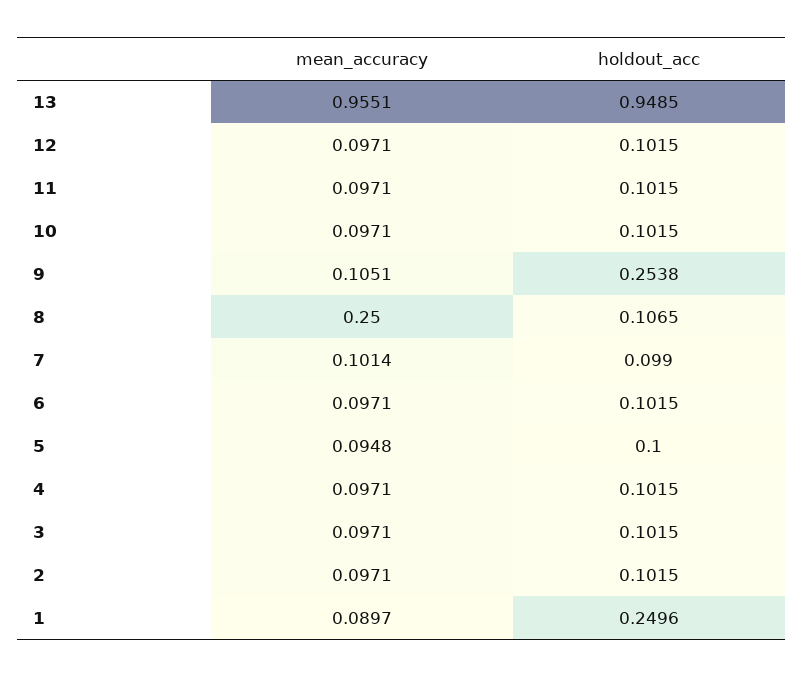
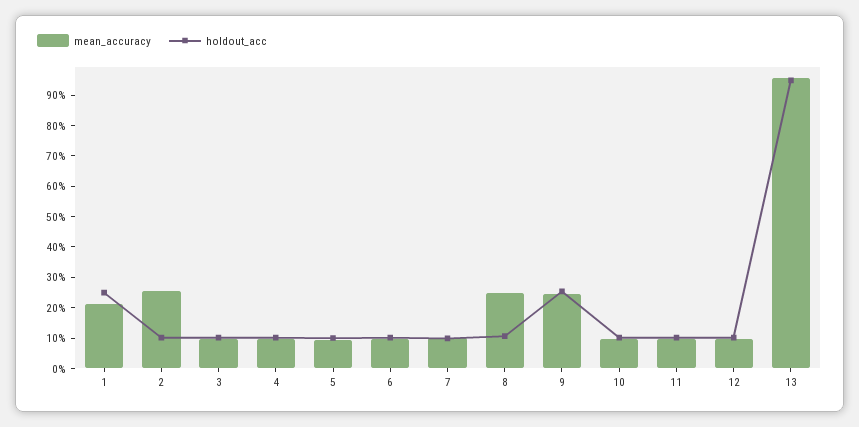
  {
    "mean_accuracy": {
      "13": 0.9551,
      "12": 0.0971,
      "11": 0.0971,
      "10": 0.0971,
-     "9": 0.1051,
+     "9": 0.25,
      "8": 0.25,
      "7": 0.1014,
      "6": 0.0971,
      "5": 0.0948,
      "4": 0.0971,
      "3": 0.0971,
-     "2": 0.0971,
+     "2": 0.25,
-     "1": 0.0897
+     "1": 0.2
    },
    "holdout_acc": {
      "13": 0.9485,
      "12": 0.1015,
      "11": 0.1015,
      "10": 0.1015,
      "9": 0.2538,
      "8": 0.1065,
      "7": 0.099,
      "6": 0.1015,
      "5": 0.1,
      "4": 0.1015,
      "3": 0.1015,
      "2": 0.1015,
      "1": 0.2496
    }
  }

